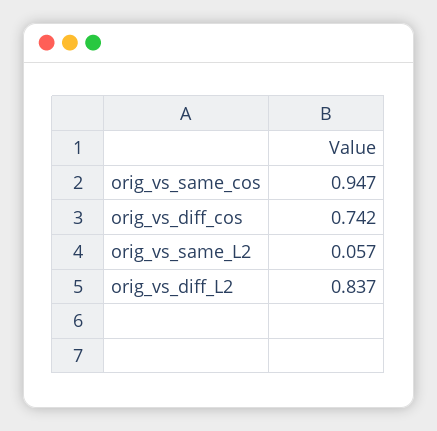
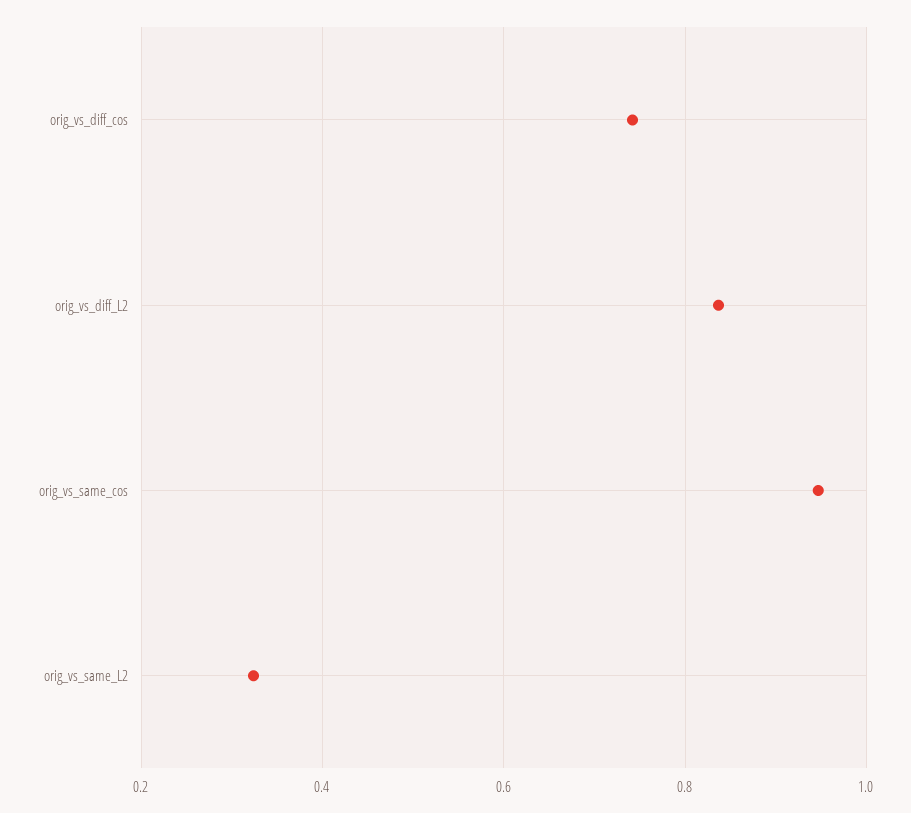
  {
    "orig_vs_same_cos": 0.947,
    "orig_vs_diff_cos": 0.742,
-   "orig_vs_same_L2": 0.057,
+   "orig_vs_same_L2": 0.32,
    "orig_vs_diff_L2": 0.837
  }

